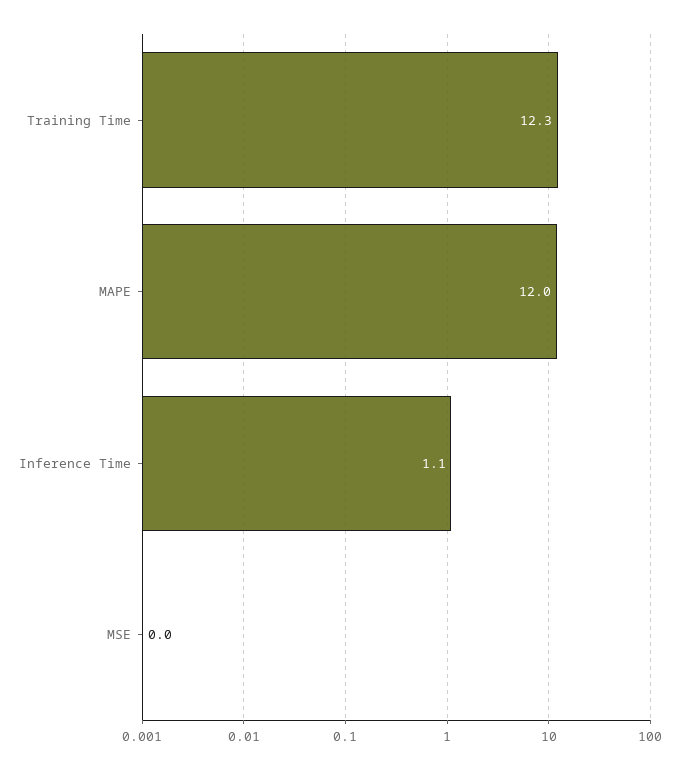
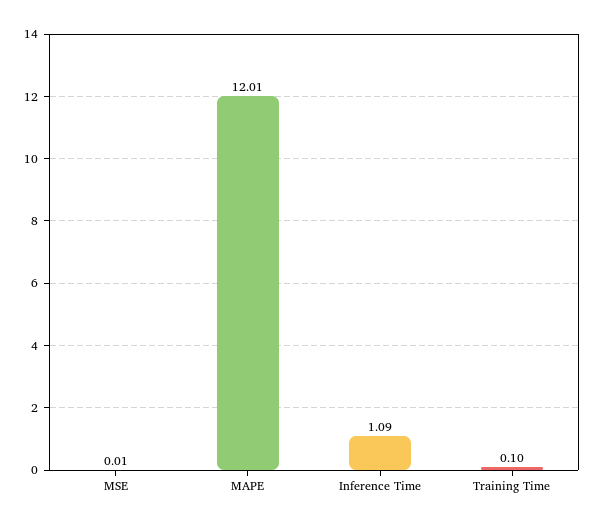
  {
-   "Training Time": 12.3,
+   "Training Time": 0.1,
    "MAPE": 12.01,
    "Inference Time": 1.09,
    "MSE": 0.01
  }

